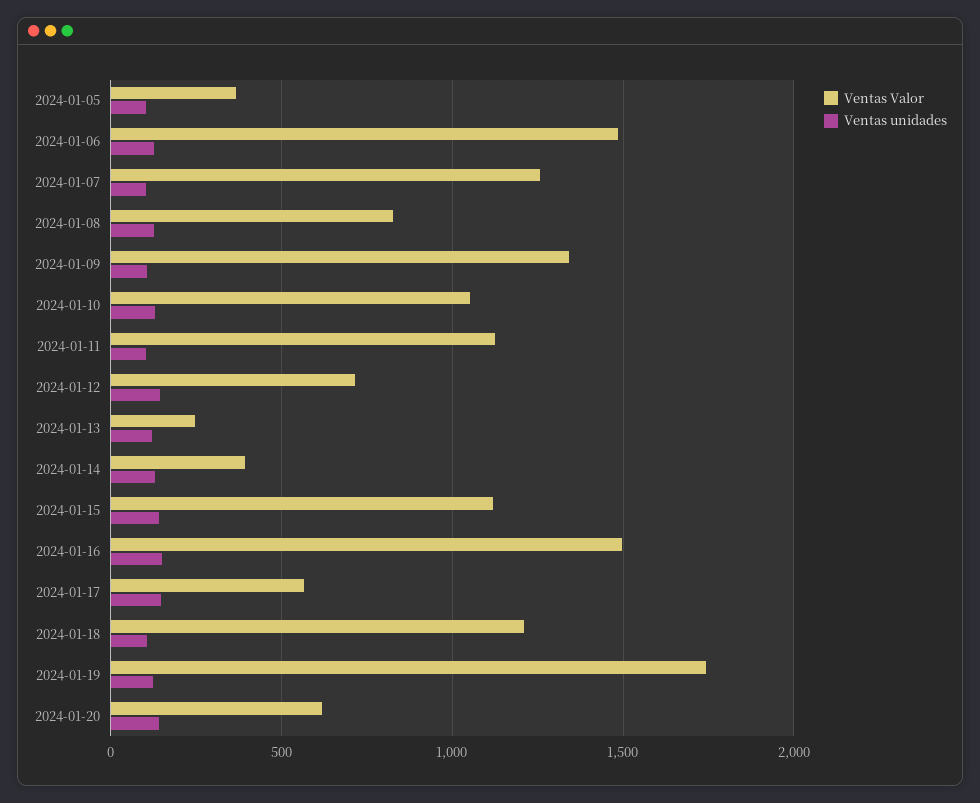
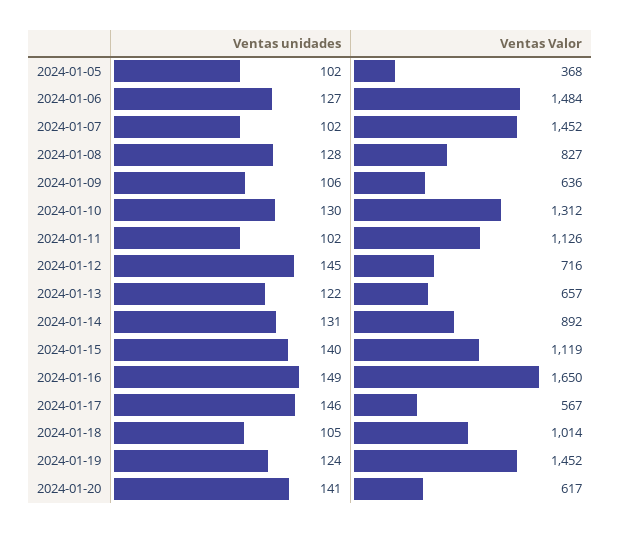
  {
    "Ventas Valor": {
      "2024-01-05": 368,
      "2024-01-06": 1484,
-     "2024-01-07": 1250,
+     "2024-01-07": 1452,
      "2024-01-08": 827,
-     "2024-01-09": 1350,
+     "2024-01-09": 636,
-     "2024-01-10": 1050,
+     "2024-01-10": 1312,
      "2024-01-11": 1126,
      "2024-01-12": 716,
-     "2024-01-13": 250,
+     "2024-01-13": 657,
-     "2024-01-14": 400,
+     "2024-01-14": 892,
      "2024-01-15": 1119,
-     "2024-01-16": 1500,
+     "2024-01-16": 1650,
      "2024-01-17": 567,
-     "2024-01-18": 1200,
+     "2024-01-18": 1014,
-     "2024-01-19": 1750,
+     "2024-01-19": 1452,
      "2024-01-20": 617
    },
    "Ventas unidades": {
      "2024-01-05": 102,
      "2024-01-06": 127,
      "2024-01-07": 102,
      "2024-01-08": 128,
      "2024-01-09": 106,
      "2024-01-10": 130,
      "2024-01-11": 102,
      "2024-01-12": 145,
      "2024-01-13": 122,
      "2024-01-14": 131,
      "2024-01-15": 140,
      "2024-01-16": 149,
      "2024-01-17": 146,
      "2024-01-18": 105,
      "2024-01-19": 124,
      "2024-01-20": 141
    }
  }

